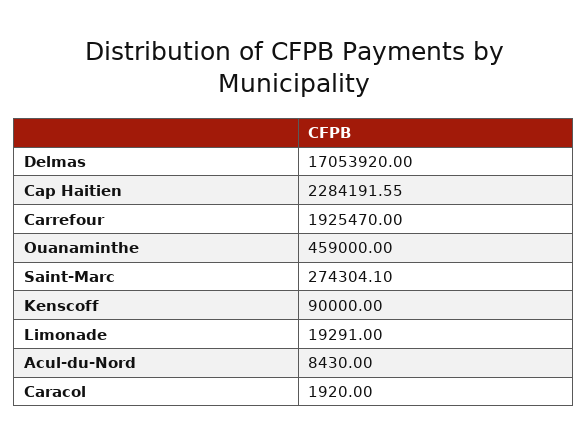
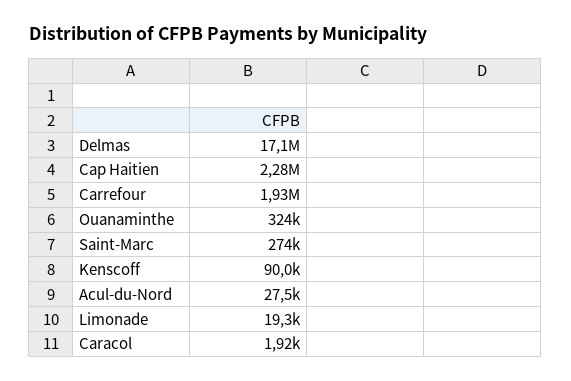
  {
    "Delmas": 17053920,
    "Cap Haitien": 2284191.55,
    "Carrefour": 1925470,
-   "Ouanaminthe": 459000,
+   "Ouanaminthe": 324000,
    "Saint-Marc": 274304.1,
    "Kenscoff": 90000,
    "Limonade": 19291,
-   "Acul-du-Nord": 8430,
+   "Acul-du-Nord": 27500,
    "Caracol": 1920
  }

